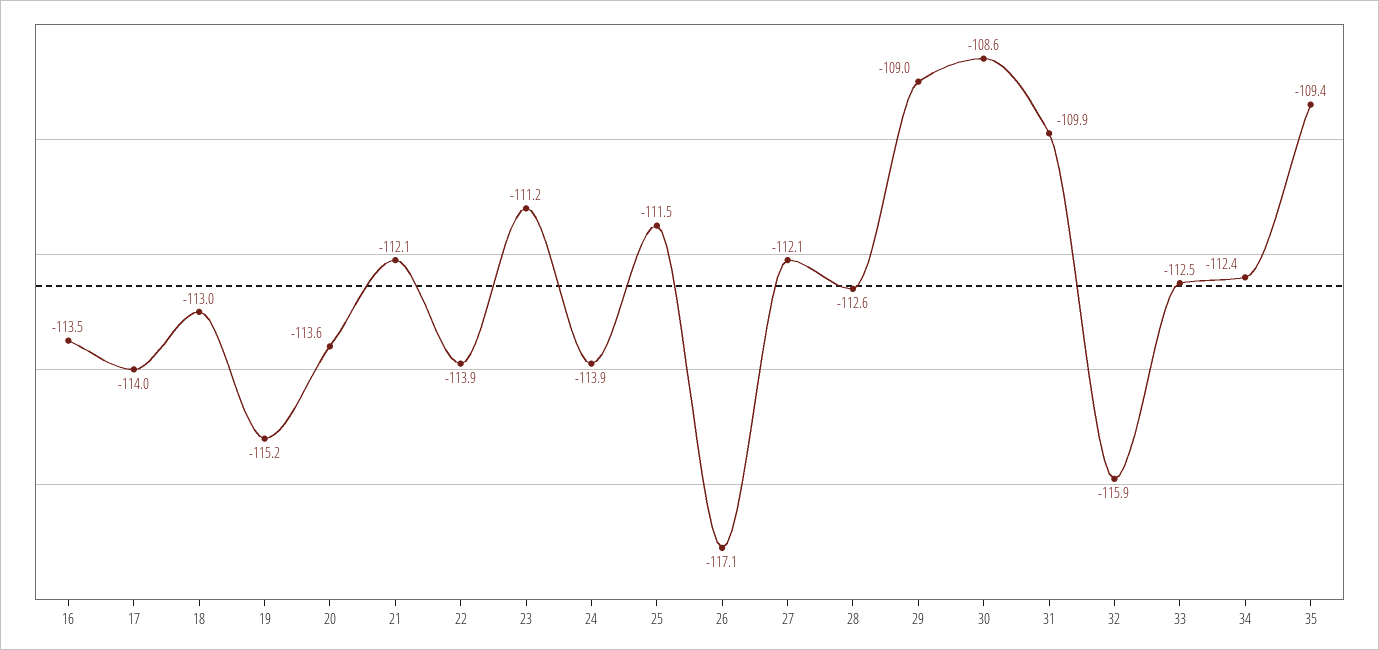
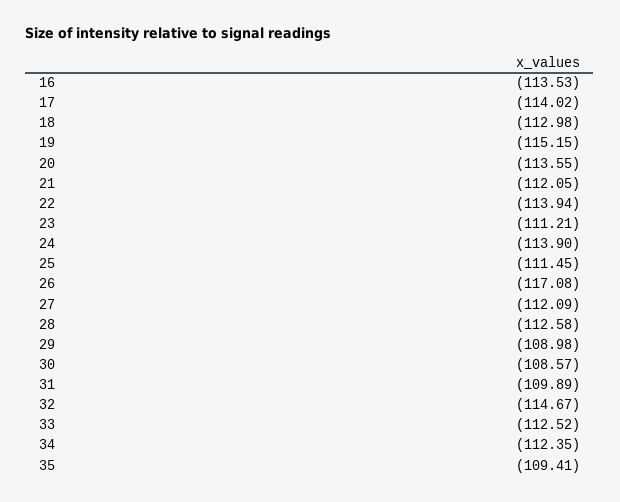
  {
    "16": -113.53,
    "17": -114.02,
    "18": -112.98,
    "19": -115.15,
    "20": -113.55,
    "21": -112.05,
    "22": -113.94,
    "23": -111.21,
    "24": -113.9,
    "25": -111.45,
    "26": -117.08,
    "27": -112.09,
    "28": -112.58,
    "29": -108.98,
    "30": -108.57,
    "31": -109.89,
-   "32": -115.9,
+   "32": -114.67,
    "33": -112.52,
    "34": -112.35,
    "35": -109.41
  }

